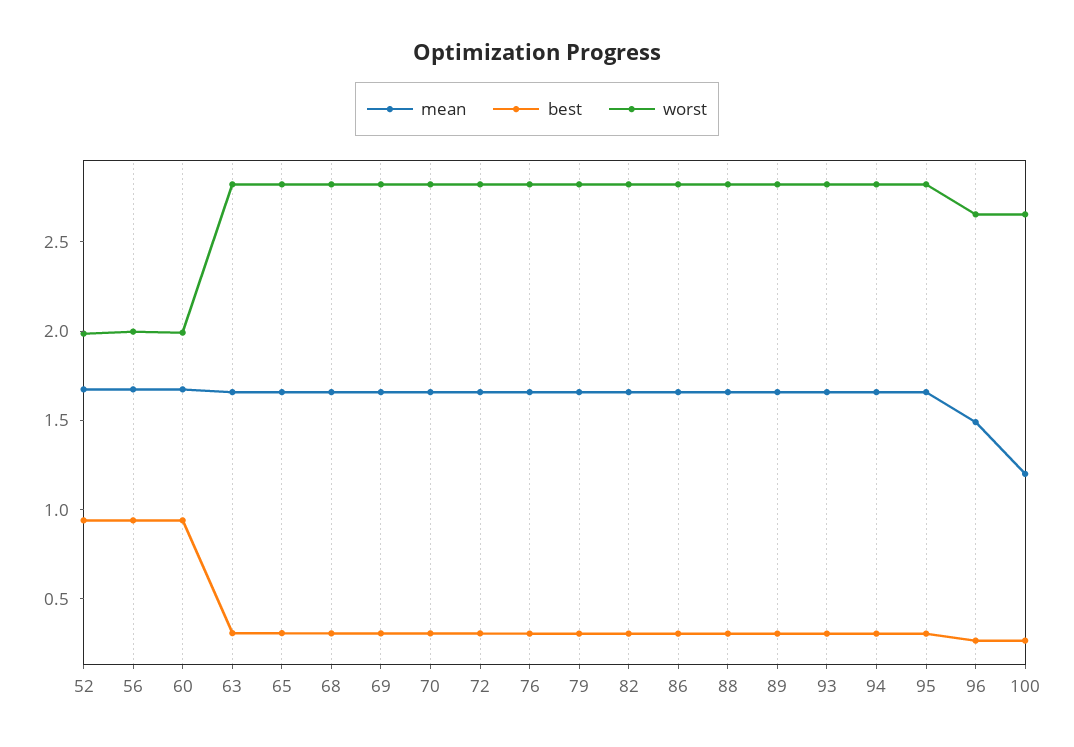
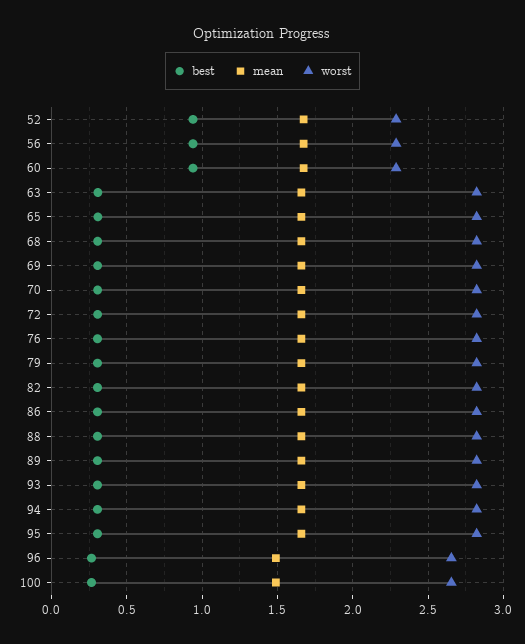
  {
    "mean": {
      "52": 1.65,
      "56": 1.65,
      "60": 1.65,
      "63": 1.65,
      "65": 1.65,
      "68": 1.65,
      "69": 1.65,
      "70": 1.65,
      "72": 1.65,
      "76": 1.65,
      "79": 1.65,
      "82": 1.65,
      "86": 1.65,
      "88": 1.65,
      "89": 1.65,
      "93": 1.65,
      "94": 1.65,
      "95": 1.65,
      "96": 1.5,
-     "100": 1.2
+     "100": 1.5
    },
    "best": {
      "52": 0.95,
      "56": 0.95,
      "60": 0.95,
      "63": 0.3,
      "65": 0.3,
      "68": 0.3,
      "69": 0.3,
      "70": 0.3,
      "72": 0.3,
      "76": 0.3,
      "79": 0.3,
      "82": 0.3,
      "86": 0.3,
      "88": 0.3,
      "89": 0.3,
      "93": 0.3,
      "94": 0.3,
      "95": 0.3,
      "96": 0.25,
      "100": 0.25
    },
    "worst": {
-     "52": 2,
+     "52": 2.3,
-     "56": 2,
+     "56": 2.3,
-     "60": 2,
+     "60": 2.3,
      "63": 2.8,
      "65": 2.8,
      "68": 2.8,
      "69": 2.8,
      "70": 2.8,
      "72": 2.8,
      "76": 2.8,
      "79": 2.8,
      "82": 2.8,
      "86": 2.8,
      "88": 2.8,
      "89": 2.8,
      "93": 2.8,
      "94": 2.8,
      "95": 2.8,
      "96": 2.65,
      "100": 2.65
    }
  }

